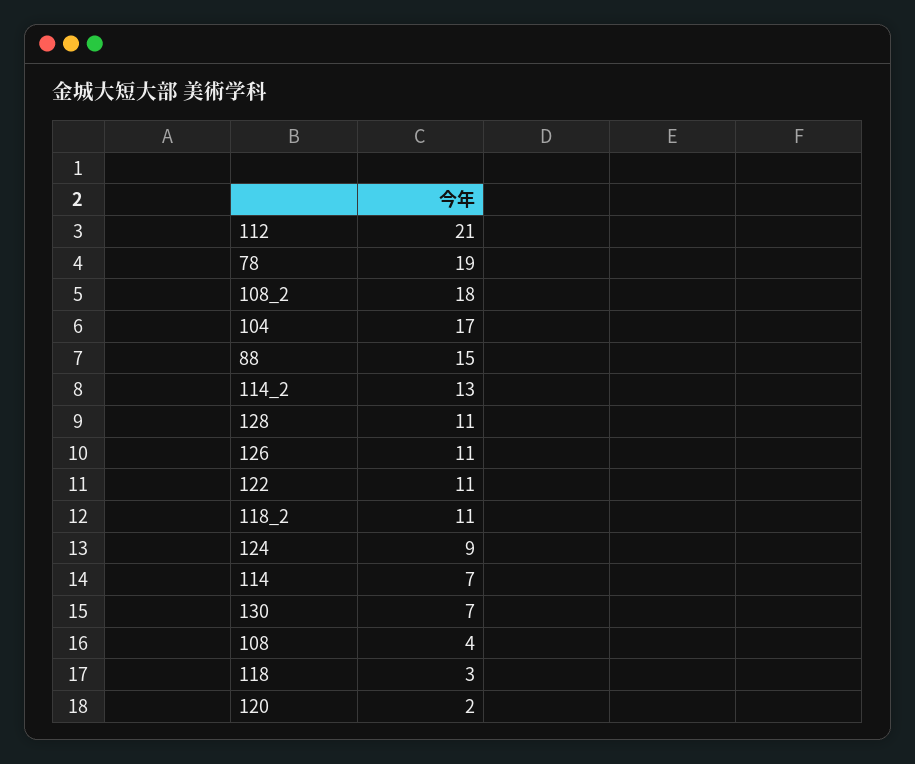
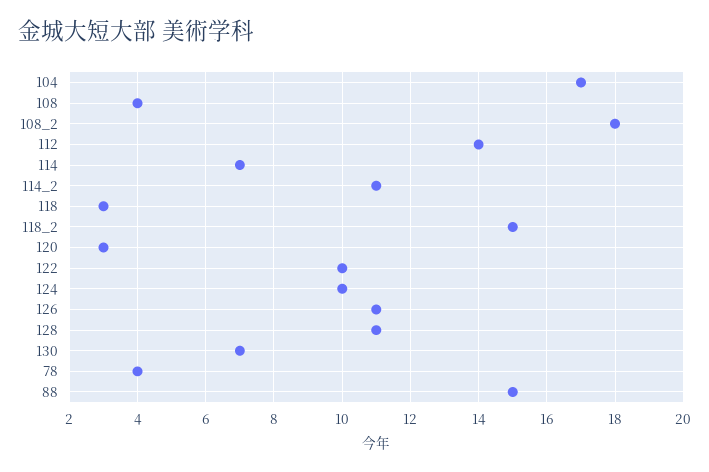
  {
-   "112": 21,
+   "112": 14,
-   "78": 19,
+   "78": 4,
    "108_2": 18,
    "104": 17,
    "88": 15,
-   "114_2": 13,
+   "114_2": 11,
    "128": 11,
    "126": 11,
-   "122": 11,
+   "122": 10,
-   "118_2": 11,
+   "118_2": 15,
-   "124": 9,
+   "124": 10,
    "114": 7,
    "130": 7,
    "108": 4,
    "118": 3,
-   "120": 2
+   "120": 3
  }

